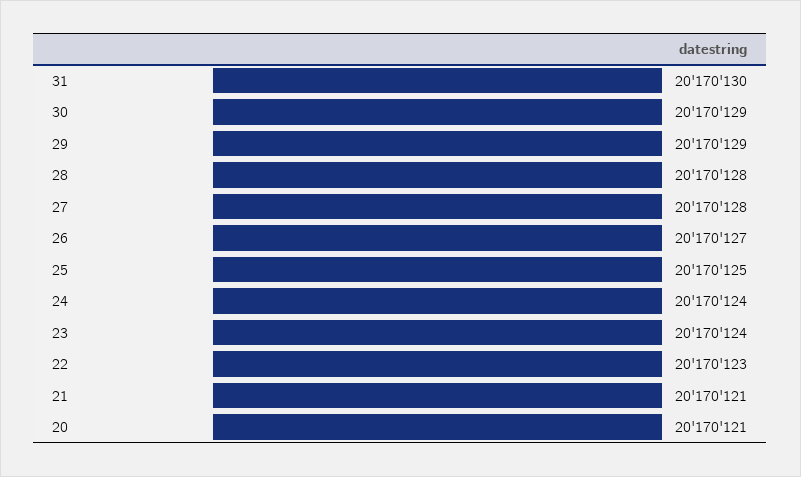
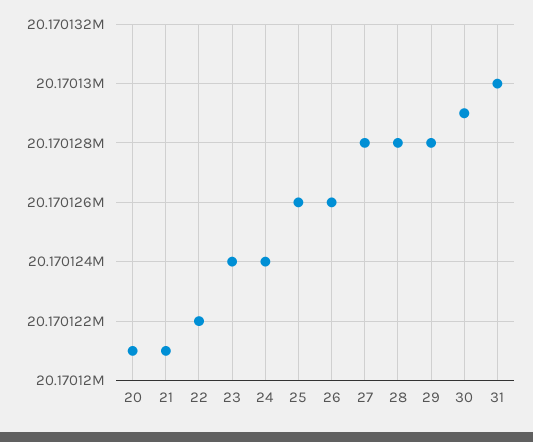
  {
    "31": 20170130,
    "30": 20170129,
-   "29": 20170129,
+   "29": 20170128,
    "28": 20170128,
    "27": 20170128,
-   "26": 20170127,
+   "26": 20170126,
-   "25": 20170125,
+   "25": 20170126,
    "24": 20170124,
    "23": 20170124,
-   "22": 20170123,
+   "22": 20170122,
    "21": 20170121,
    "20": 20170121
  }

